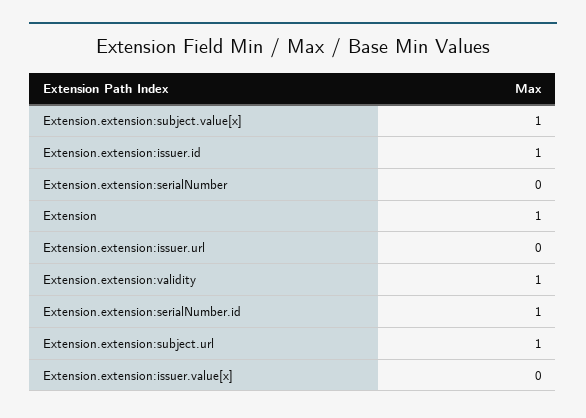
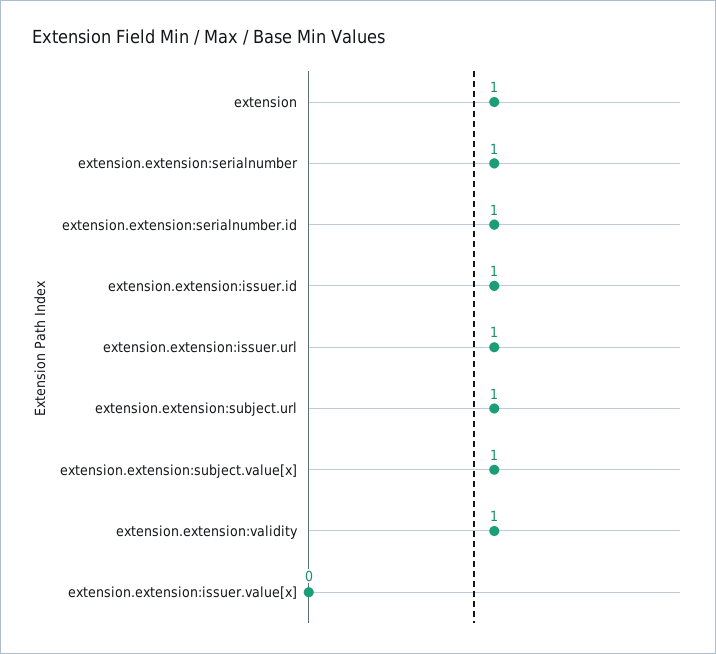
  {
    "Extension.extension:subject.value[x]": 1,
    "Extension.extension:issuer.id": 1,
-   "Extension.extension:serialNumber": 0,
+   "Extension.extension:serialNumber": 1,
    "Extension": 1,
-   "Extension.extension:issuer.url": 0,
+   "Extension.extension:issuer.url": 1,
    "Extension.extension:validity": 1,
    "Extension.extension:serialNumber.id": 1,
    "Extension.extension:subject.url": 1,
    "Extension.extension:issuer.value[x]": 0
  }

